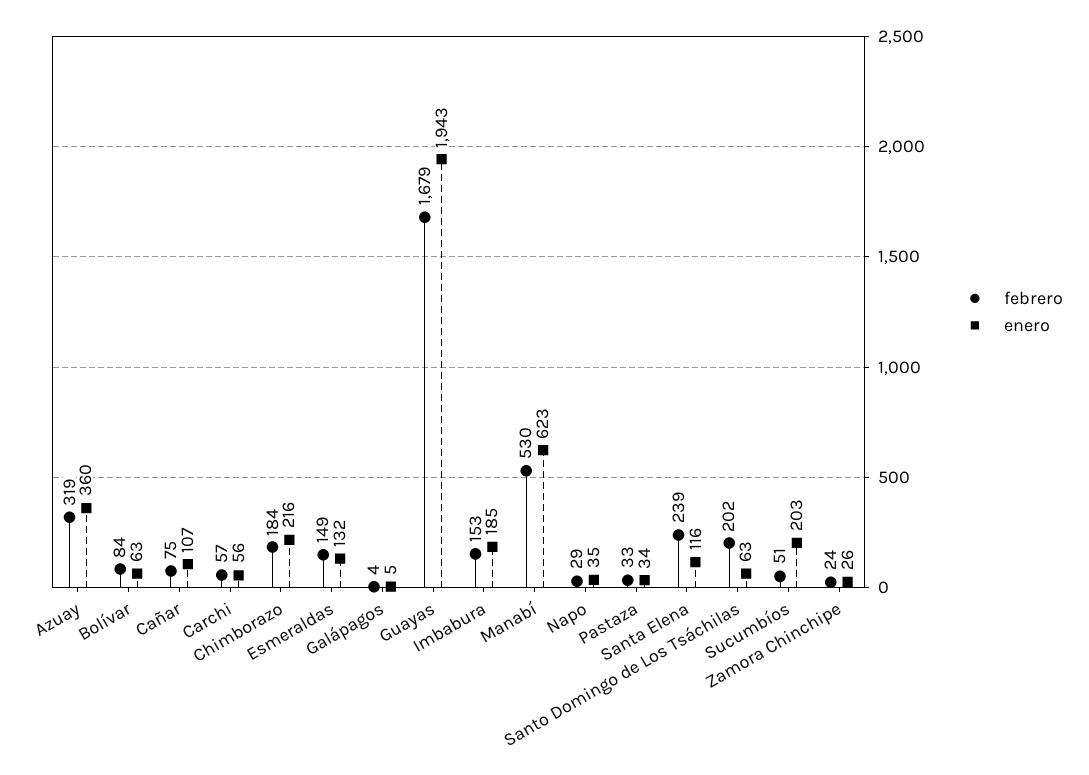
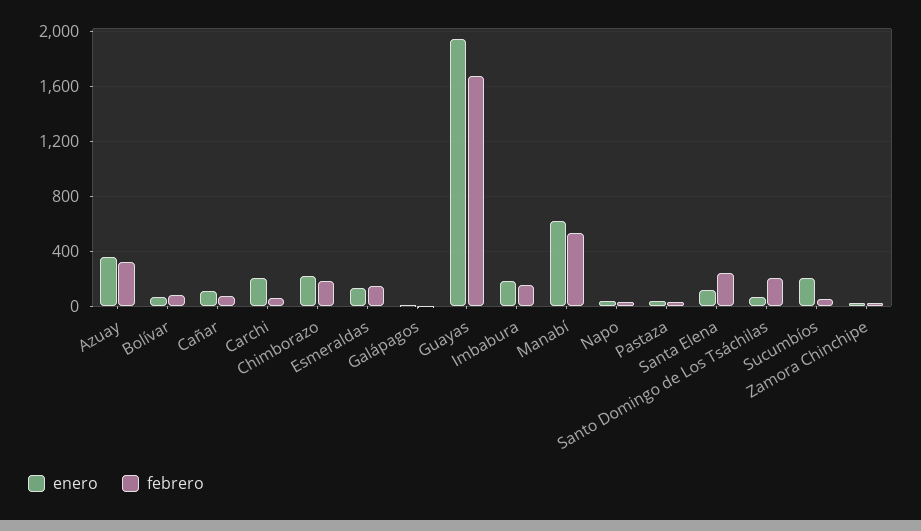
  {
    "febrero": {
      "Azuay": 319,
      "Bolívar": 84,
      "Cañar": 75,
      "Carchi": 57,
      "Chimborazo": 184,
      "Esmeraldas": 149,
      "Galápagos": 4,
      "Guayas": 1679,
      "Imbabura": 153,
      "Manabí": 530,
      "Napo": 29,
      "Pastaza": 33,
      "Santa Elena": 239,
      "Santo Domingo de Los Tsáchilas": 202,
      "Sucumbíos": 51,
      "Zamora Chinchipe": 24
    },
    "enero": {
      "Azuay": 360,
      "Bolívar": 63,
      "Cañar": 107,
-     "Carchi": 56,
+     "Carchi": 200,
      "Chimborazo": 216,
      "Esmeraldas": 132,
      "Galápagos": 5,
      "Guayas": 1943,
      "Imbabura": 185,
      "Manabí": 623,
      "Napo": 35,
      "Pastaza": 34,
      "Santa Elena": 116,
      "Santo Domingo de Los Tsáchilas": 63,
      "Sucumbíos": 203,
      "Zamora Chinchipe": 26
    }
  }

